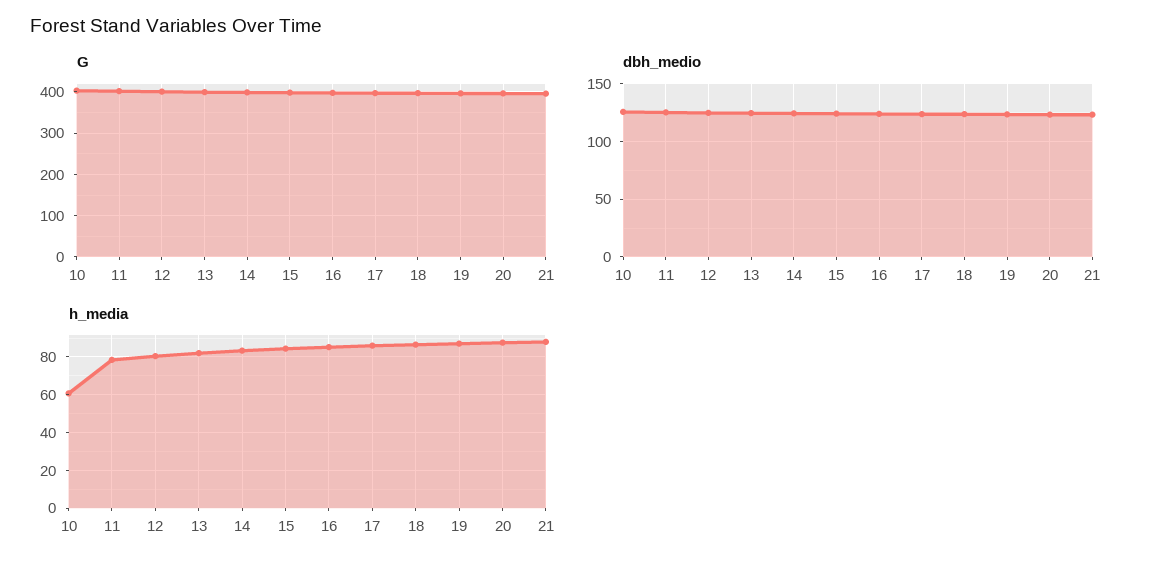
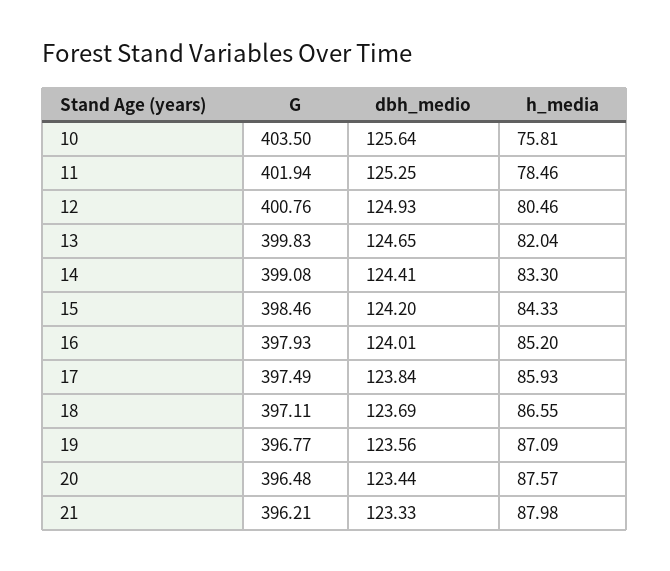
  {
    "G": {
      "10": 403.5,
      "11": 401.94,
      "12": 400.76,
      "13": 399.83,
      "14": 399.08,
      "15": 398.46,
      "16": 397.93,
      "17": 397.49,
      "18": 397.11,
      "19": 396.77,
      "20": 396.48,
      "21": 396.21
    },
    "dbh_medio": {
      "10": 125.64,
      "11": 125.25,
      "12": 124.93,
      "13": 124.65,
      "14": 124.41,
      "15": 124.2,
      "16": 124.01,
      "17": 123.84,
      "18": 123.69,
      "19": 123.56,
      "20": 123.44,
      "21": 123.33
    },
    "h_media": {
-     "10": 60,
+     "10": 75.81,
      "11": 78.46,
      "12": 80.46,
      "13": 82.04,
      "14": 83.3,
      "15": 84.33,
      "16": 85.2,
      "17": 85.93,
      "18": 86.55,
      "19": 87.09,
      "20": 87.57,
      "21": 87.98
    }
  }

